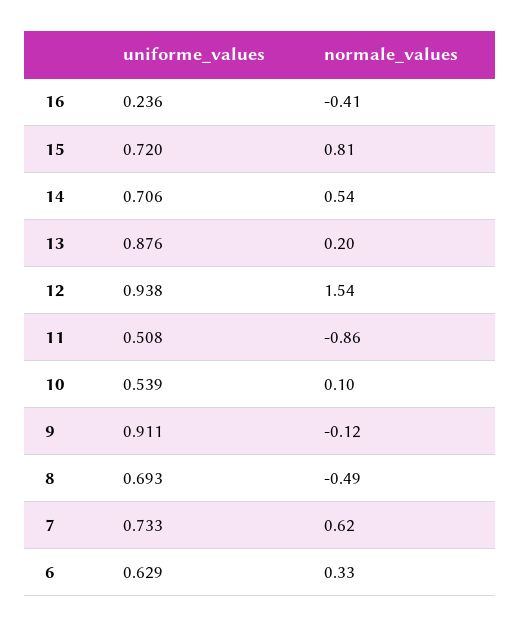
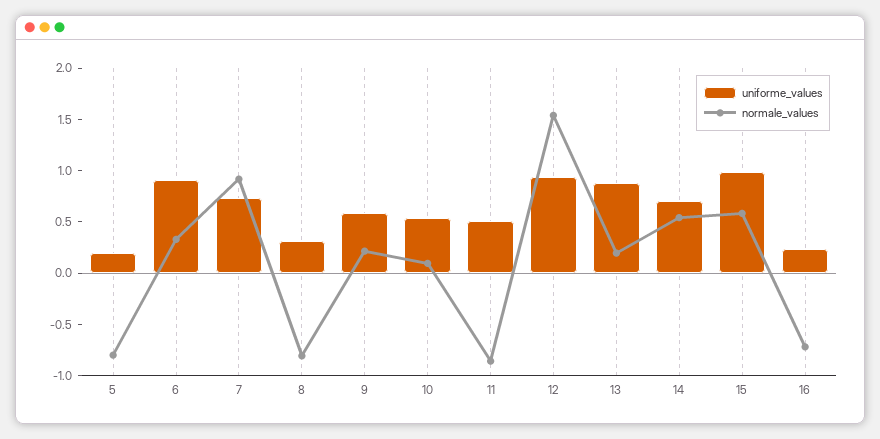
  {
    "uniforme_values": {
      "16": 0.236,
-     "15": 0.72,
+     "15": 1,
      "14": 0.706,
      "13": 0.876,
      "12": 0.938,
      "11": 0.508,
      "10": 0.539,
-     "9": 0.911,
+     "9": 0.6,
-     "8": 0.693,
+     "8": 0.3,
      "7": 0.733,
-     "6": 0.629
+     "6": 0.9,
+     "5": 0.2
    },
    "normale_values": {
-     "16": -0.41,
+     "16": -0.7,
-     "15": 0.81,
+     "15": 0.6,
      "14": 0.54,
      "13": 0.2,
      "12": 1.54,
      "11": -0.86,
      "10": 0.1,
-     "9": -0.12,
+     "9": 0.2,
-     "8": -0.49,
+     "8": -0.8,
-     "7": 0.62,
+     "7": 0.9,
-     "6": 0.33
+     "6": 0.33,
+     "5": -0.8
    }
  }

